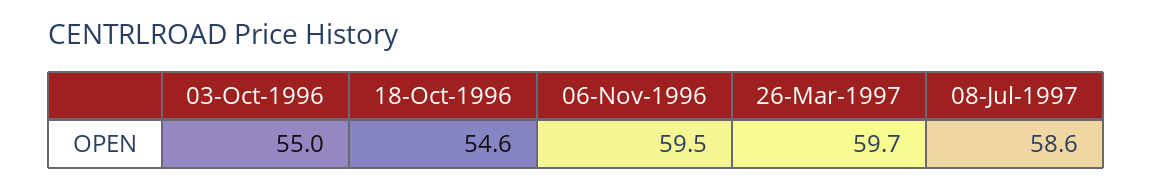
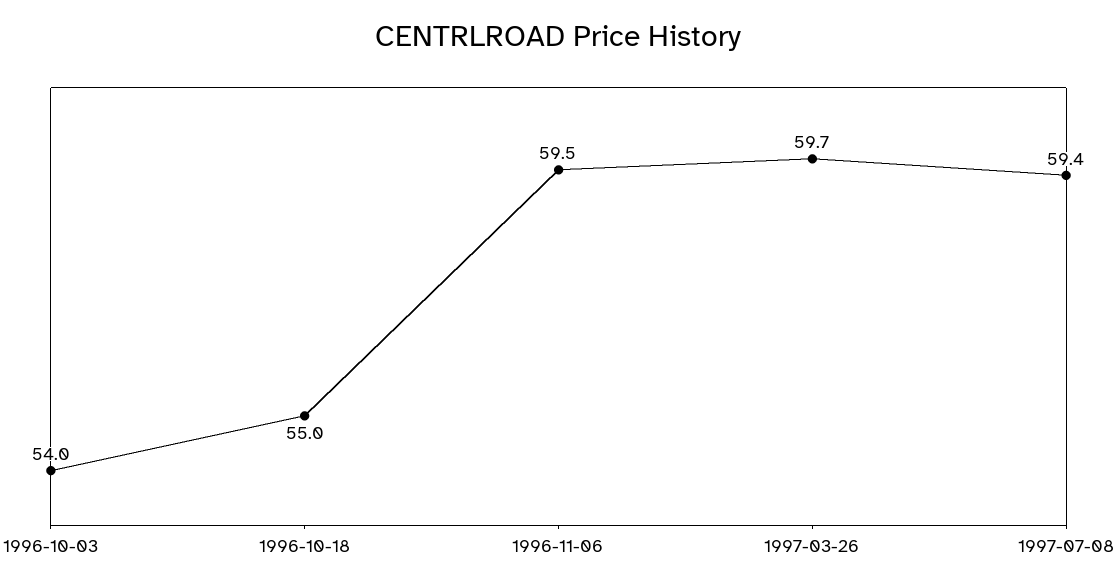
  {
-   "03-Oct-1996": 55,
+   "03-Oct-1996": 54,
-   "18-Oct-1996": 54.6,
+   "18-Oct-1996": 55,
    "06-Nov-1996": 59.5,
    "26-Mar-1997": 59.7,
-   "08-Jul-1997": 58.6
+   "08-Jul-1997": 59.4
  }

